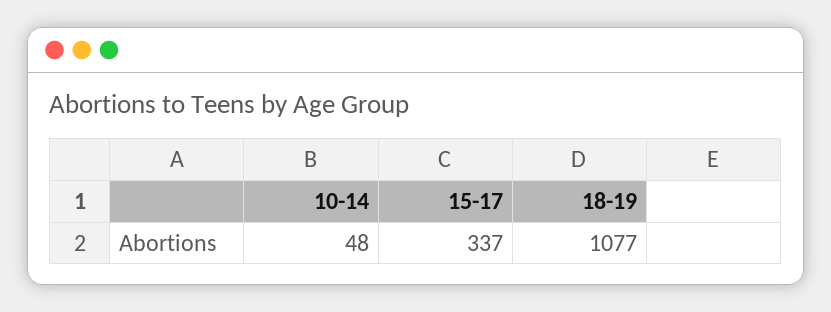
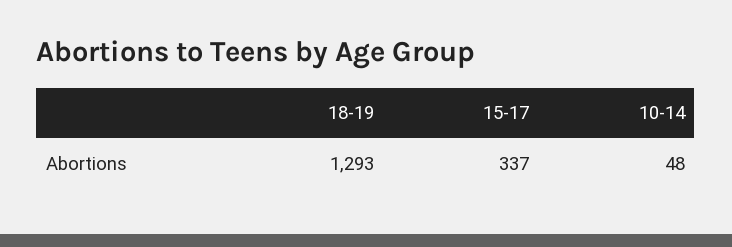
  {
    "10-14": 48,
    "15-17": 337,
-   "18-19": 1077
+   "18-19": 1293
  }

